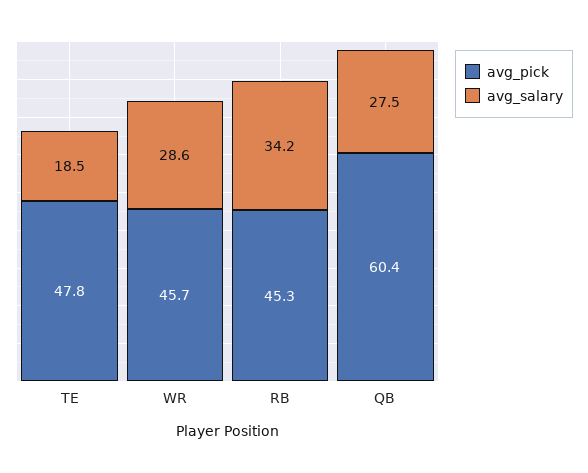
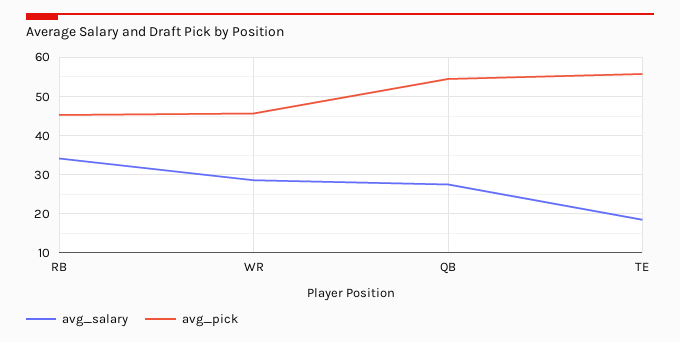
  {
    "avg_pick": {
-     "TE": 47.8,
+     "TE": 56,
      "WR": 45.7,
      "RB": 45.3,
-     "QB": 60.4
+     "QB": 54
    },
    "avg_salary": {
      "TE": 18.5,
      "WR": 28.6,
      "RB": 34.2,
      "QB": 27.5
    }
  }

